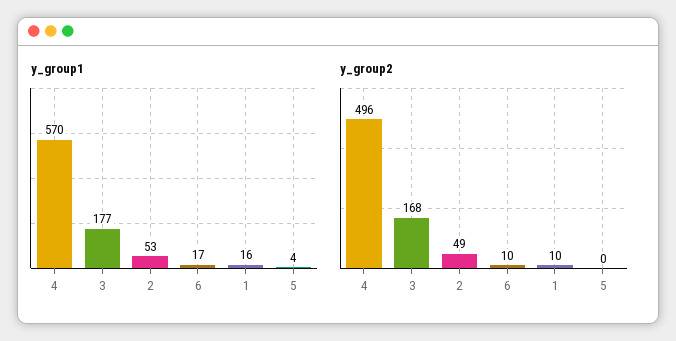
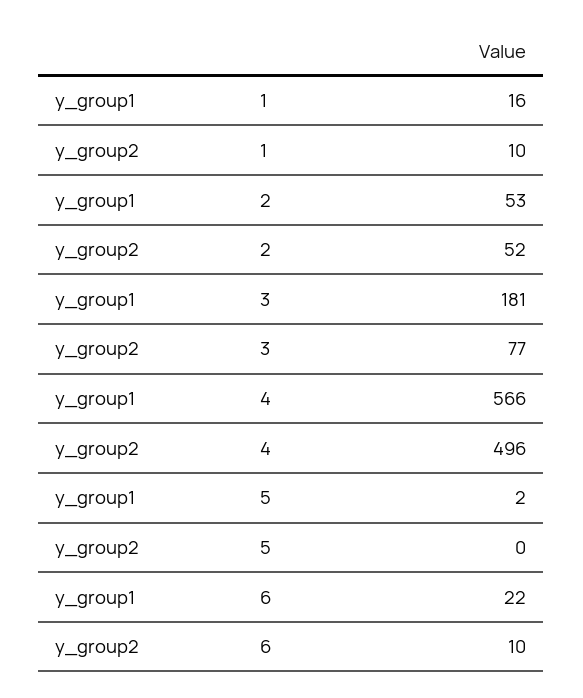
  {
    "y_group1": {
-     "4": 570,
+     "4": 566,
-     "3": 177,
+     "3": 181,
      "2": 53,
-     "6": 17,
+     "6": 22,
      "1": 16,
-     "5": 4
+     "5": 2
    },
    "y_group2": {
      "4": 496,
-     "3": 168,
+     "3": 77,
-     "2": 49,
+     "2": 52,
      "6": 10,
      "1": 10,
      "5": 0
    }
  }

